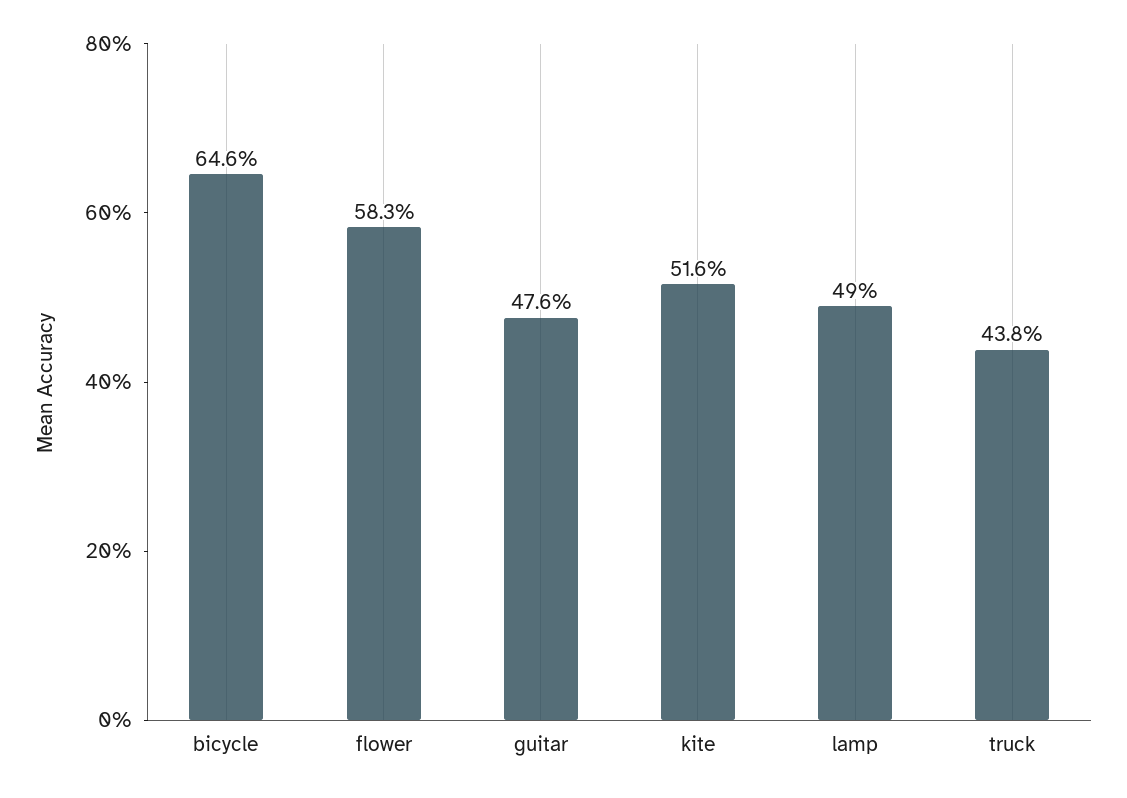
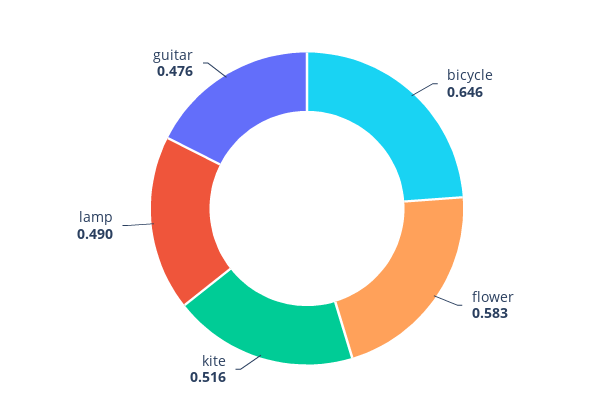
  {
    "bicycle": 0.646,
    "flower": 0.583,
    "guitar": 0.476,
    "kite": 0.516,
-   "lamp": 0.49,
+   "lamp": 0.49
-   "truck": 0.438
  }

